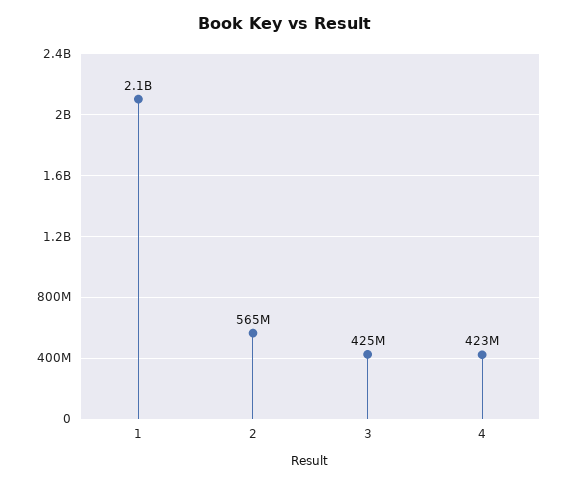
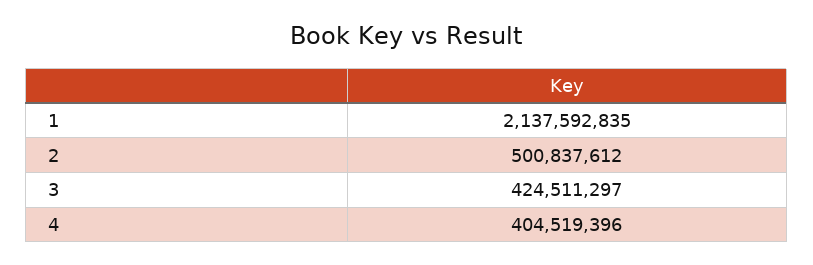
  {
    "1": 2137592835,
-   "2": 565000000,
+   "2": 500837612,
    "3": 424511297,
-   "4": 423000000
+   "4": 404519396
  }

